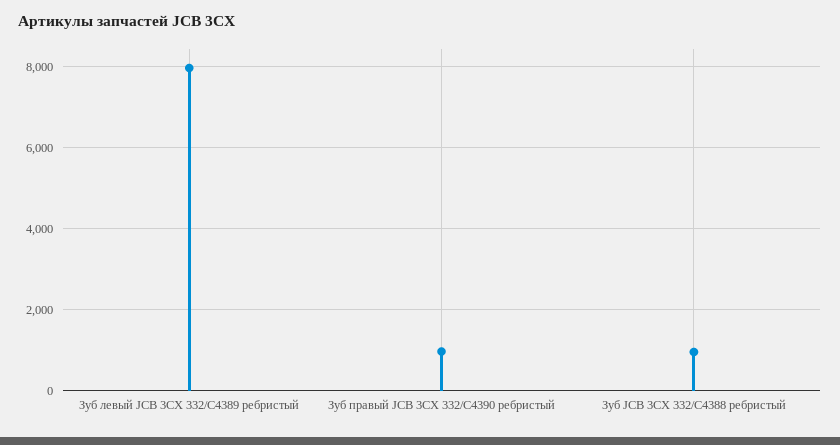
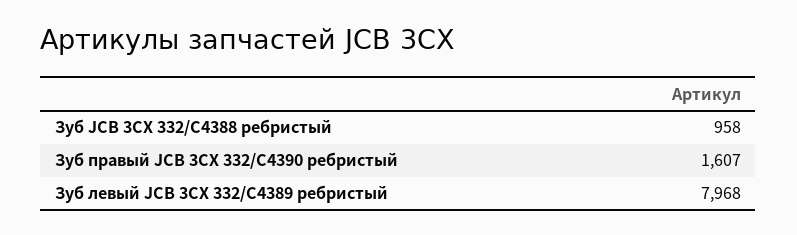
  {
    "Зуб левый JCB 3CX 332/C4389 ребристый": 7968,
-   "Зуб правый JCB 3CX 332/C4390 ребристый": 1000,
+   "Зуб правый JCB 3CX 332/C4390 ребристый": 1607,
    "Зуб JCB 3CX 332/C4388 ребристый": 958
  }

